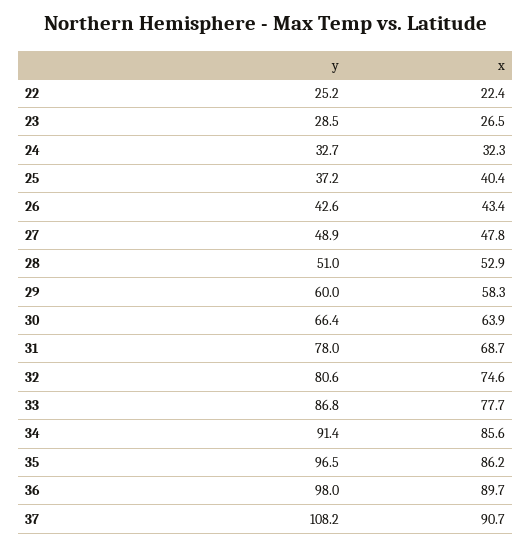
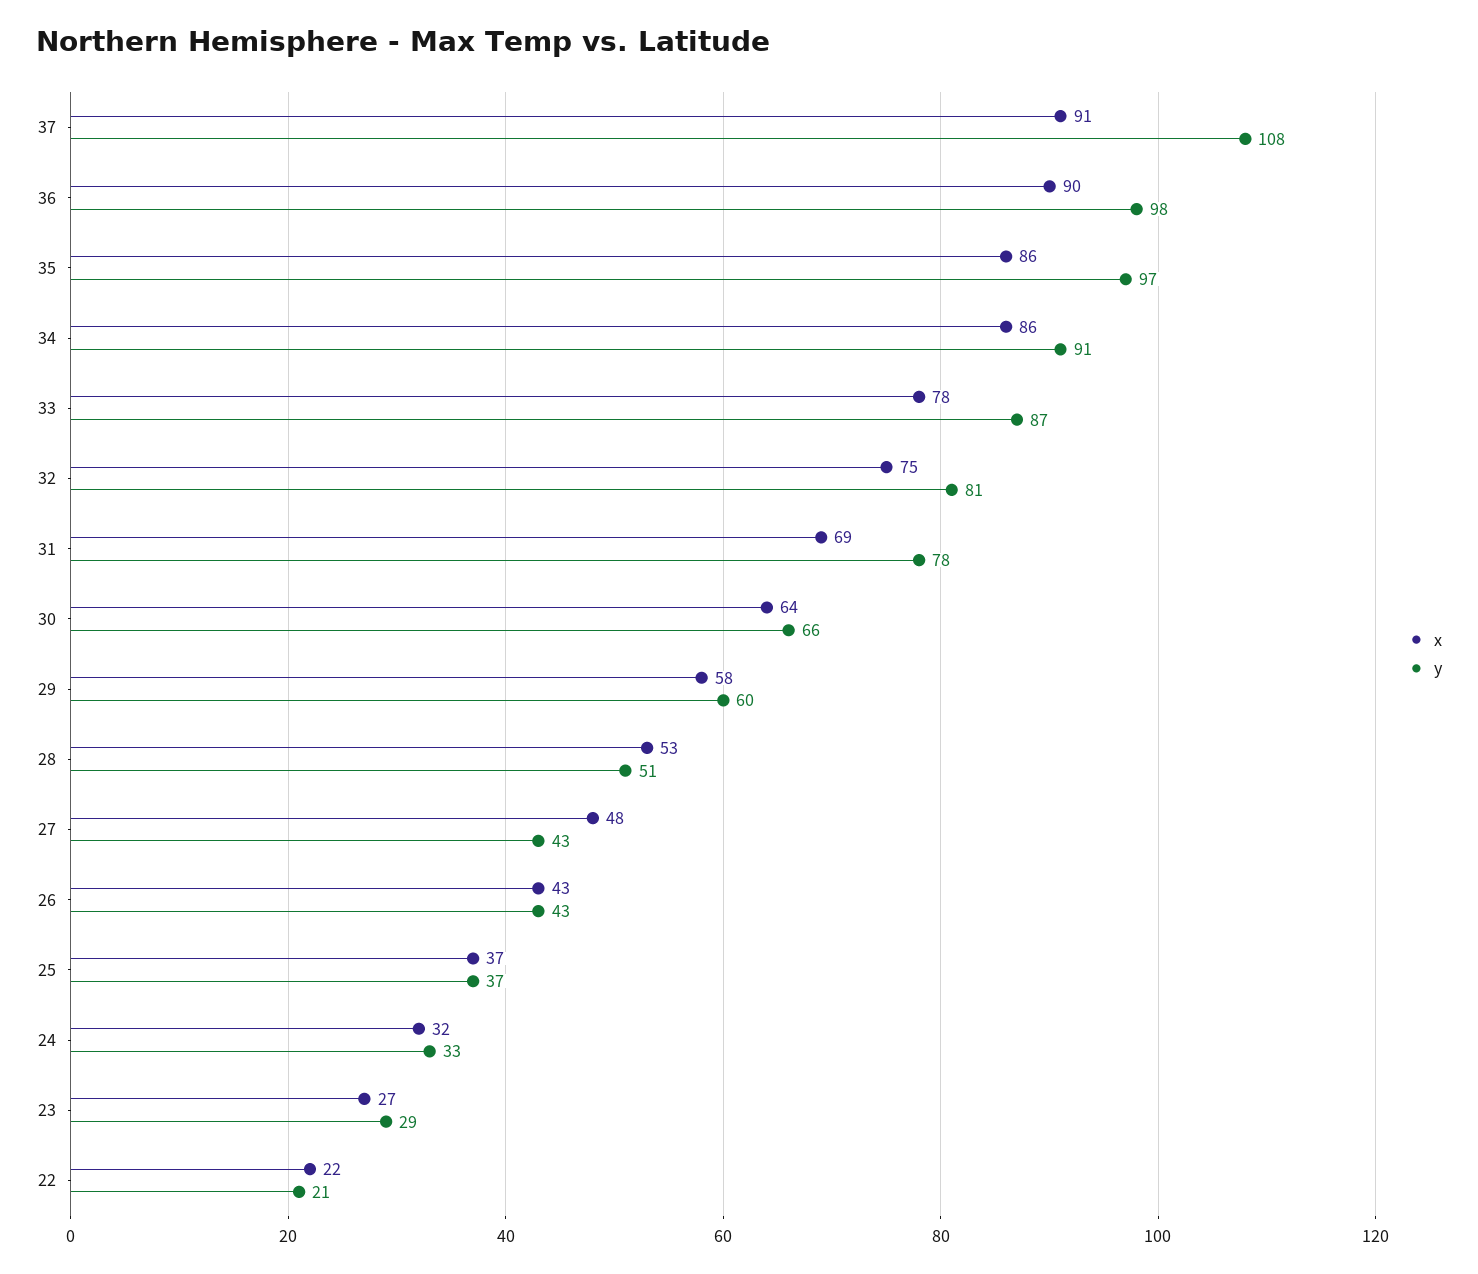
  {
    "y": {
-     "22": 25.2,
+     "22": 21,
      "23": 28.5,
      "24": 32.7,
      "25": 37.2,
      "26": 42.6,
-     "27": 48.9,
+     "27": 43,
      "28": 51,
      "29": 60,
      "30": 66.4,
      "31": 78,
      "32": 80.6,
      "33": 86.8,
      "34": 91.4,
      "35": 96.5,
      "36": 98,
      "37": 108.2
    },
    "x": {
      "22": 22.4,
      "23": 26.5,
      "24": 32.3,
-     "25": 40.4,
+     "25": 37,
      "26": 43.4,
      "27": 47.8,
      "28": 52.9,
      "29": 58.3,
      "30": 63.9,
      "31": 68.7,
      "32": 74.6,
      "33": 77.7,
      "34": 85.6,
      "35": 86.2,
      "36": 89.7,
      "37": 90.7
    }
  }

